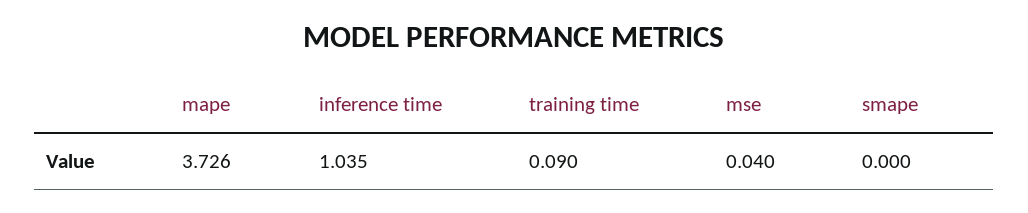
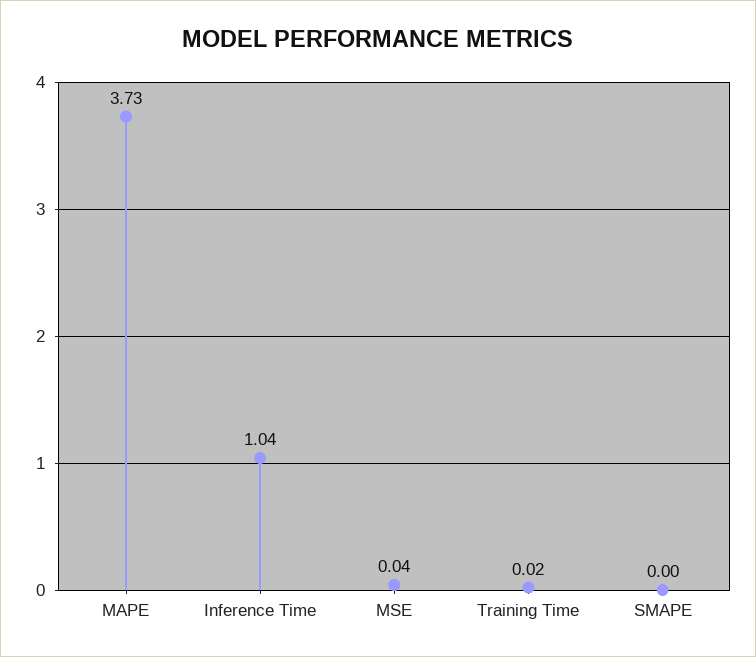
  {
    "mape": 3.726,
    "inference time": 1.035,
-   "training time": 0.09,
+   "training time": 0.02,
    "mse": 0.04,
    "smape": 0
  }

